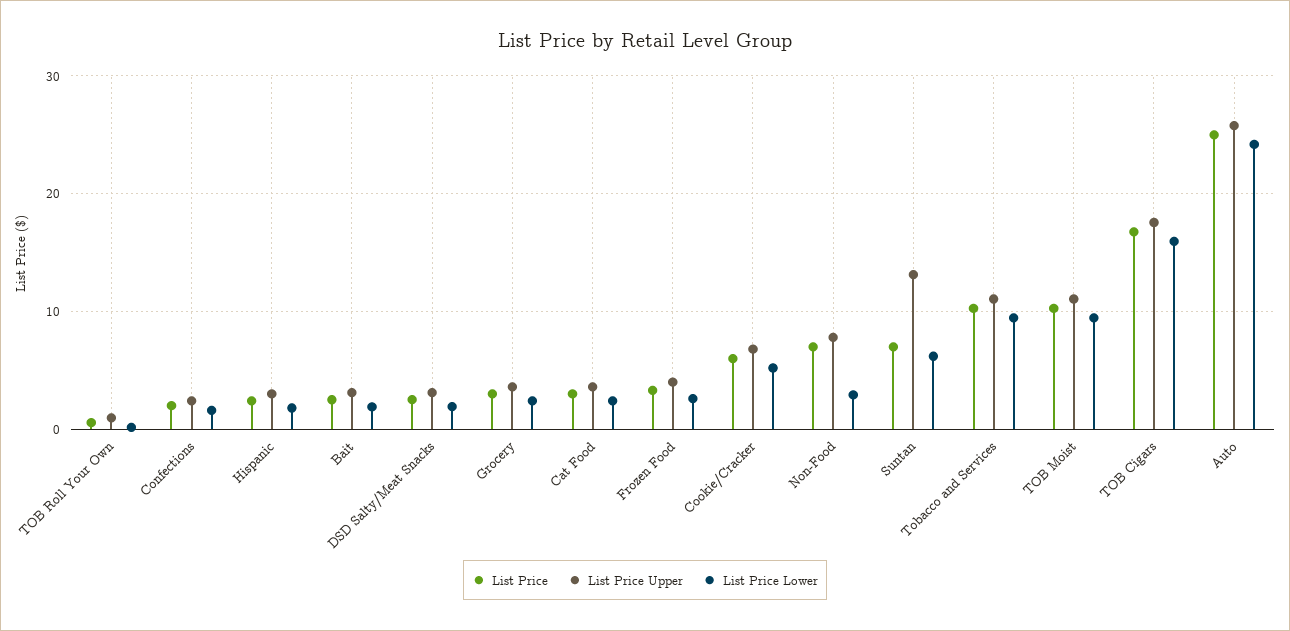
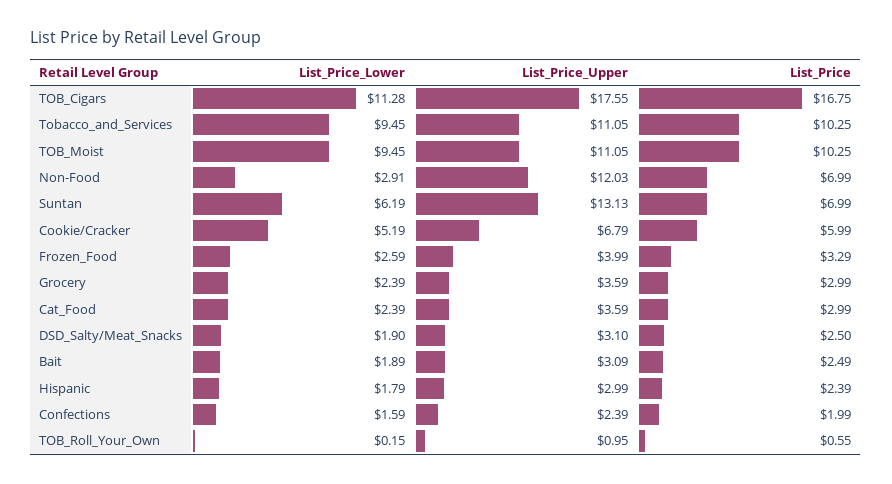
  {
    "List Price": {
      "TOB Roll Your Own": 0.55,
      "Confections": 1.99,
      "Hispanic": 2.39,
      "Bait": 2.49,
      "DSD Salty/Meat Snacks": 2.5,
      "Grocery": 2.99,
      "Cat Food": 2.99,
      "Frozen Food": 3.29,
      "Cookie/Cracker": 5.99,
      "Non-Food": 6.99,
      "Suntan": 6.99,
      "Tobacco and Services": 10.25,
      "TOB Moist": 10.25,
-     "TOB Cigars": 16.75,
+     "TOB Cigars": 16.75
-     "Auto": 25
    },
    "List Price Upper": {
      "TOB Roll Your Own": 0.95,
      "Confections": 2.39,
      "Hispanic": 2.99,
      "Bait": 3.09,
      "DSD Salty/Meat Snacks": 3.1,
      "Grocery": 3.59,
      "Cat Food": 3.59,
      "Frozen Food": 3.99,
      "Cookie/Cracker": 6.79,
-     "Non-Food": 8,
+     "Non-Food": 12.03,
      "Suntan": 13.13,
      "Tobacco and Services": 11.05,
      "TOB Moist": 11.05,
-     "TOB Cigars": 17.55,
+     "TOB Cigars": 17.55
-     "Auto": 26
    },
    "List Price Lower": {
      "TOB Roll Your Own": 0.15,
      "Confections": 1.59,
      "Hispanic": 1.79,
      "Bait": 1.89,
      "DSD Salty/Meat Snacks": 1.9,
      "Grocery": 2.39,
      "Cat Food": 2.39,
      "Frozen Food": 2.59,
      "Cookie/Cracker": 5.19,
      "Non-Food": 2.91,
      "Suntan": 6.19,
      "Tobacco and Services": 9.45,
      "TOB Moist": 9.45,
-     "TOB Cigars": 16,
+     "TOB Cigars": 11.28
-     "Auto": 24
    }
  }

